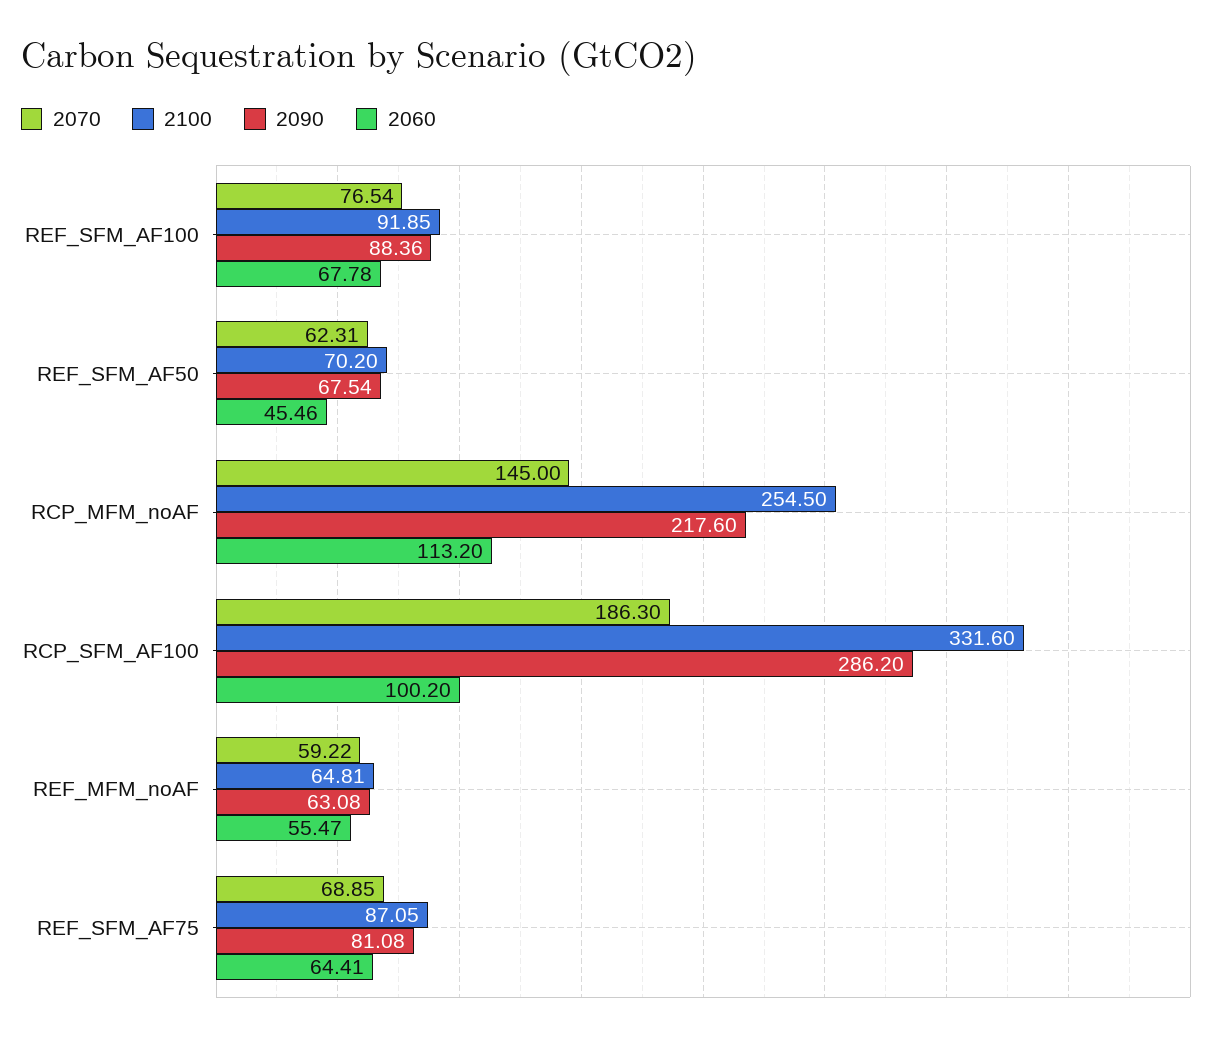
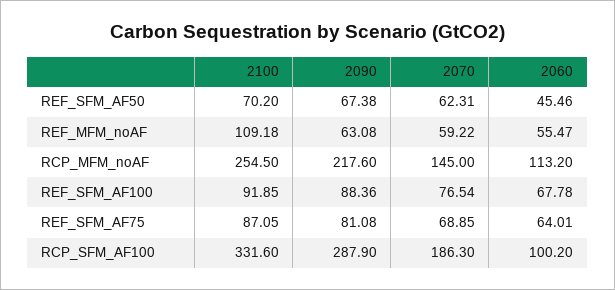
  {
    "2070": {
      "REF_SFM_AF100": 76.54,
      "REF_SFM_AF50": 62.31,
      "RCP_MFM_noAF": 145,
      "RCP_SFM_AF100": 186.3,
      "REF_MFM_noAF": 59.22,
      "REF_SFM_AF75": 68.85
    },
    "2100": {
      "REF_SFM_AF100": 91.85,
      "REF_SFM_AF50": 70.2,
      "RCP_MFM_noAF": 254.5,
      "RCP_SFM_AF100": 331.6,
-     "REF_MFM_noAF": 64.81,
+     "REF_MFM_noAF": 109.18,
      "REF_SFM_AF75": 87.05
    },
    "2090": {
      "REF_SFM_AF100": 88.36,
-     "REF_SFM_AF50": 67.54,
+     "REF_SFM_AF50": 67.38,
      "RCP_MFM_noAF": 217.6,
-     "RCP_SFM_AF100": 286.2,
+     "RCP_SFM_AF100": 287.9,
      "REF_MFM_noAF": 63.08,
      "REF_SFM_AF75": 81.08
    },
    "2060": {
      "REF_SFM_AF100": 67.78,
      "REF_SFM_AF50": 45.46,
      "RCP_MFM_noAF": 113.2,
      "RCP_SFM_AF100": 100.2,
      "REF_MFM_noAF": 55.47,
-     "REF_SFM_AF75": 64.41
+     "REF_SFM_AF75": 64.01
    }
  }

